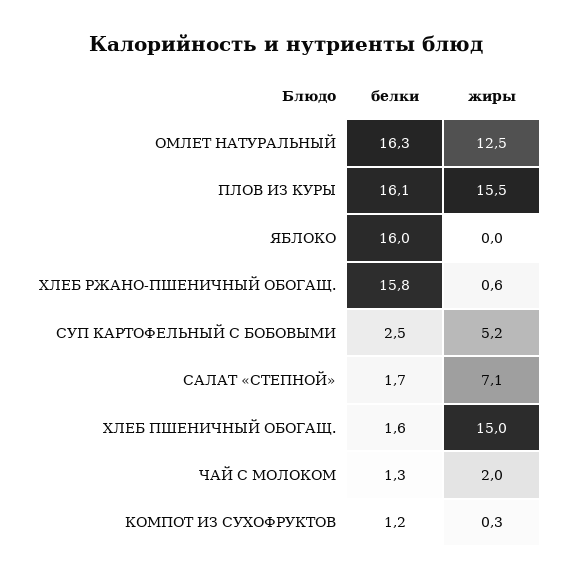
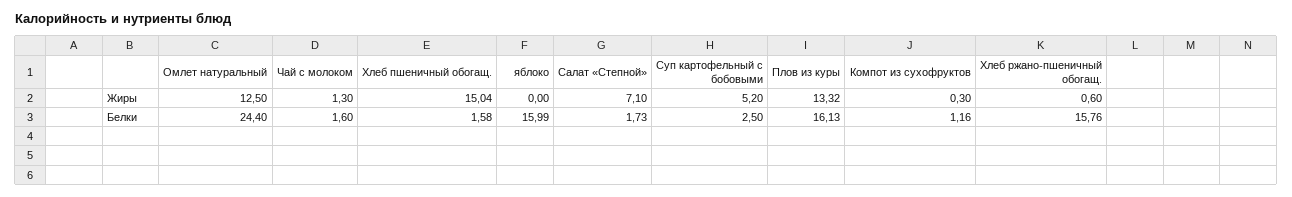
  {
    "белки": {
-     "ОМЛЕТ НАТУРАЛЬНЫЙ": 16.3,
+     "ОМЛЕТ НАТУРАЛЬНЫЙ": 24.4,
      "ПЛОВ ИЗ КУРЫ": 16.13,
      "ЯБЛОКО": 15.99,
      "ХЛЕБ РЖАНО-ПШЕНИЧНЫЙ ОБОГАЩ.": 15.76,
      "СУП КАРТОФЕЛЬНЫЙ С БОБОВЫМИ": 2.5,
      "САЛАТ «СТЕПНОЙ»": 1.73,
      "ХЛЕБ ПШЕНИЧНЫЙ ОБОГАЩ.": 1.58,
-     "ЧАЙ С МОЛОКОМ": 1.3,
+     "ЧАЙ С МОЛОКОМ": 1.6,
      "КОМПОТ ИЗ СУХОФРУКТОВ": 1.16
    },
    "жиры": {
      "ОМЛЕТ НАТУРАЛЬНЫЙ": 12.5,
-     "ПЛОВ ИЗ КУРЫ": 15.5,
+     "ПЛОВ ИЗ КУРЫ": 13.32,
      "ЯБЛОКО": 0,
      "ХЛЕБ РЖАНО-ПШЕНИЧНЫЙ ОБОГАЩ.": 0.6,
      "СУП КАРТОФЕЛЬНЫЙ С БОБОВЫМИ": 5.2,
      "САЛАТ «СТЕПНОЙ»": 7.1,
      "ХЛЕБ ПШЕНИЧНЫЙ ОБОГАЩ.": 15.04,
-     "ЧАЙ С МОЛОКОМ": 2,
+     "ЧАЙ С МОЛОКОМ": 1.3,
      "КОМПОТ ИЗ СУХОФРУКТОВ": 0.3
    }
  }

